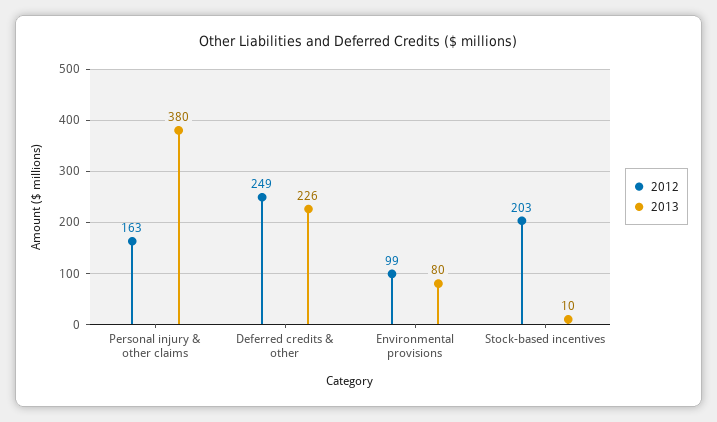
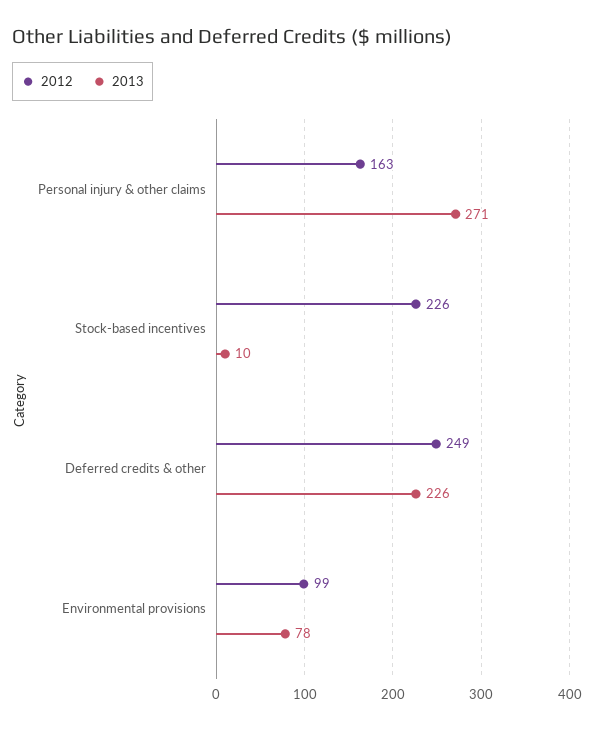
  {
    "2012": {
      "Personal injury & other claims": 163,
      "Deferred credits & other": 249,
      "Environmental provisions": 99,
-     "Stock-based incentives": 203
+     "Stock-based incentives": 226
    },
    "2013": {
-     "Personal injury & other claims": 380,
+     "Personal injury & other claims": 271,
      "Deferred credits & other": 226,
-     "Environmental provisions": 80,
+     "Environmental provisions": 78,
      "Stock-based incentives": 10
    }
  }

